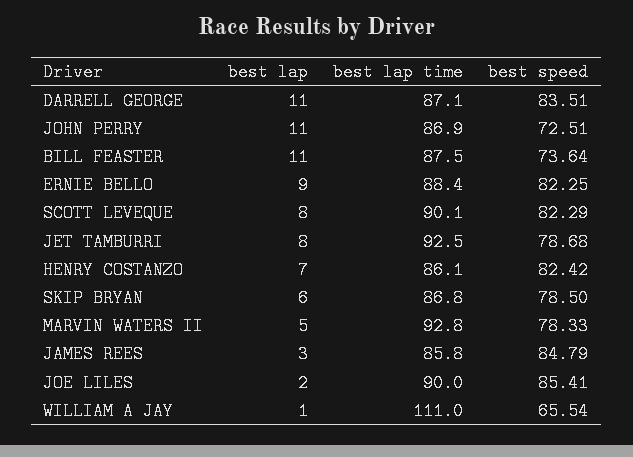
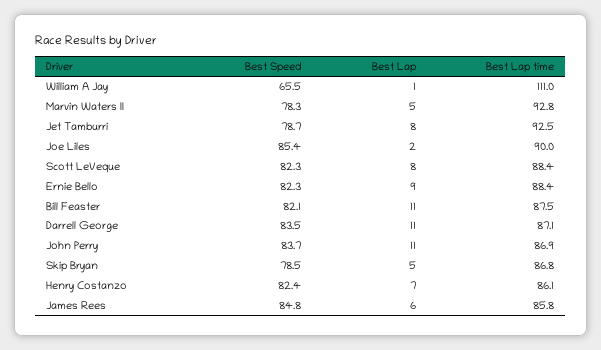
  {
    "best lap": {
      "DARRELL GEORGE": 11,
      "JOHN PERRY": 11,
      "BILL FEASTER": 11,
      "ERNIE BELLO": 9,
      "SCOTT LEVEQUE": 8,
      "JET TAMBURRI": 8,
      "HENRY COSTANZO": 7,
-     "SKIP BRYAN": 6,
+     "SKIP BRYAN": 5,
      "MARVIN WATERS II": 5,
-     "JAMES REES": 3,
+     "JAMES REES": 6,
      "JOE LILES": 2,
      "WILLIAM A JAY": 1
    },
    "best lap time": {
      "DARRELL GEORGE": 87.1,
      "JOHN PERRY": 86.9,
      "BILL FEASTER": 87.5,
      "ERNIE BELLO": 88.4,
-     "SCOTT LEVEQUE": 90.1,
+     "SCOTT LEVEQUE": 88.4,
      "JET TAMBURRI": 92.5,
      "HENRY COSTANZO": 86.1,
      "SKIP BRYAN": 86.8,
      "MARVIN WATERS II": 92.8,
      "JAMES REES": 85.8,
      "JOE LILES": 90,
      "WILLIAM A JAY": 111
    },
    "best speed": {
      "DARRELL GEORGE": 83.51,
-     "JOHN PERRY": 72.51,
+     "JOHN PERRY": 83.7,
-     "BILL FEASTER": 73.64,
+     "BILL FEASTER": 82.1,
      "ERNIE BELLO": 82.25,
      "SCOTT LEVEQUE": 82.29,
      "JET TAMBURRI": 78.68,
      "HENRY COSTANZO": 82.42,
      "SKIP BRYAN": 78.5,
      "MARVIN WATERS II": 78.33,
      "JAMES REES": 84.79,
      "JOE LILES": 85.41,
      "WILLIAM A JAY": 65.54
    }
  }

